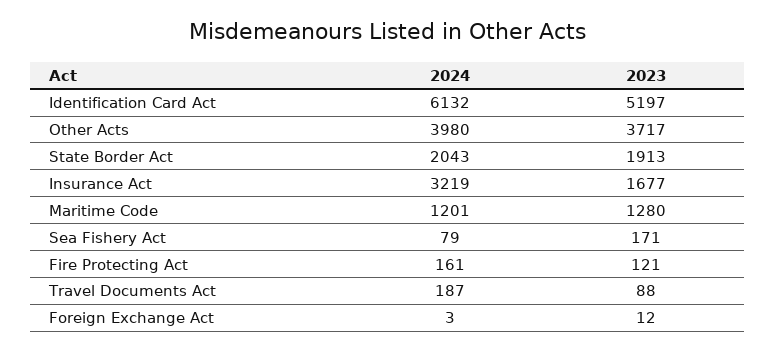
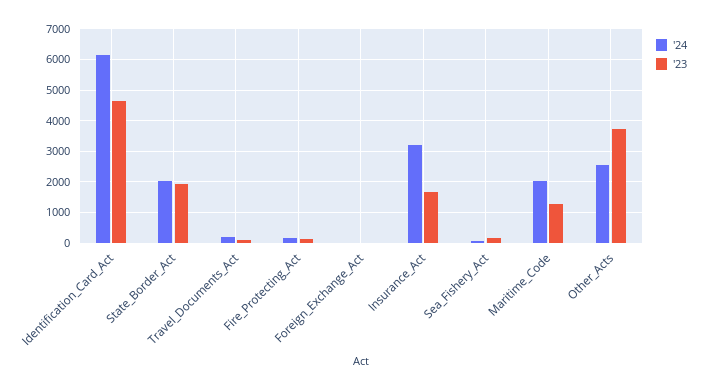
  {
    "2024": {
      "Identification Card Act": 6132,
-     "Other Acts": 3980,
+     "Other Acts": 2600,
      "State Border Act": 2043,
      "Insurance Act": 3219,
-     "Maritime Code": 1201,
+     "Maritime Code": 2000,
      "Sea Fishery Act": 79,
      "Fire Protecting Act": 161,
      "Travel Documents Act": 187,
      "Foreign Exchange Act": 3
    },
    "2023": {
-     "Identification Card Act": 5197,
+     "Identification Card Act": 4600,
      "Other Acts": 3717,
      "State Border Act": 1913,
      "Insurance Act": 1677,
      "Maritime Code": 1280,
      "Sea Fishery Act": 171,
      "Fire Protecting Act": 121,
      "Travel Documents Act": 88,
      "Foreign Exchange Act": 12
    }
  }

